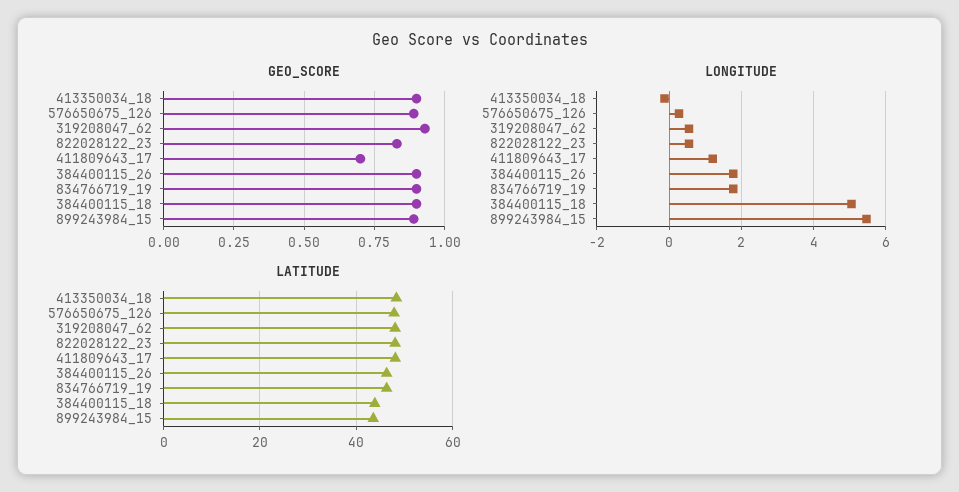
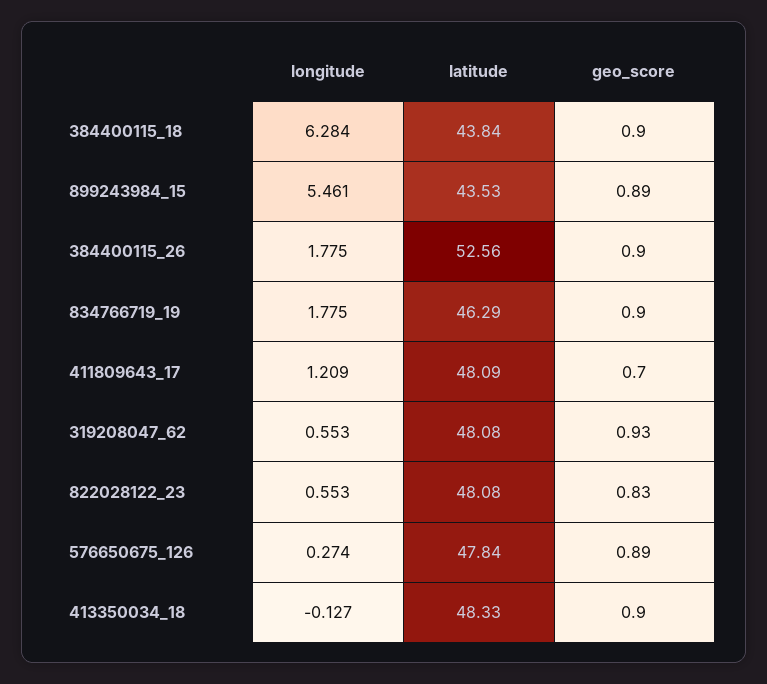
  {
    "GEO_SCORE": {
      "413350034_18": 0.9,
      "576650675_126": 0.89,
      "319208047_62": 0.93,
      "822028122_23": 0.83,
      "411809643_17": 0.7,
      "384400115_26": 0.9,
      "834766719_19": 0.9,
      "384400115_18": 0.9,
      "899243984_15": 0.89
    },
    "LONGITUDE": {
      "413350034_18": -0.127,
      "576650675_126": 0.274,
      "319208047_62": 0.553,
      "822028122_23": 0.553,
      "411809643_17": 1.209,
      "384400115_26": 1.775,
      "834766719_19": 1.775,
-     "384400115_18": 5,
+     "384400115_18": 6.284,
      "899243984_15": 5.461
    },
    "LATITUDE": {
      "413350034_18": 48.33,
      "576650675_126": 47.84,
      "319208047_62": 48.08,
      "822028122_23": 48.08,
      "411809643_17": 48.09,
-     "384400115_26": 46,
+     "384400115_26": 52.56,
      "834766719_19": 46.29,
      "384400115_18": 43.84,
      "899243984_15": 43.53
    }
  }

